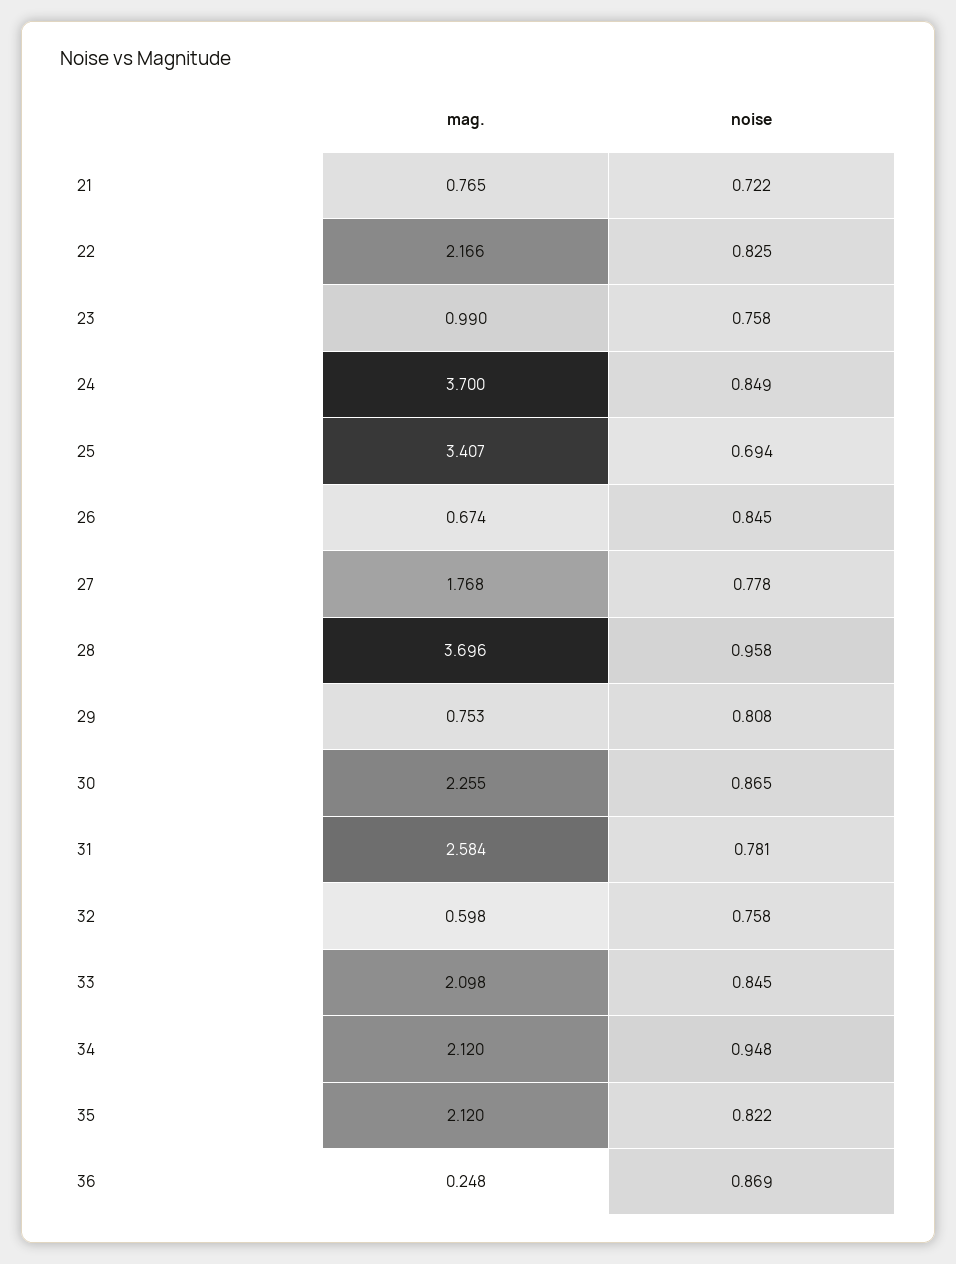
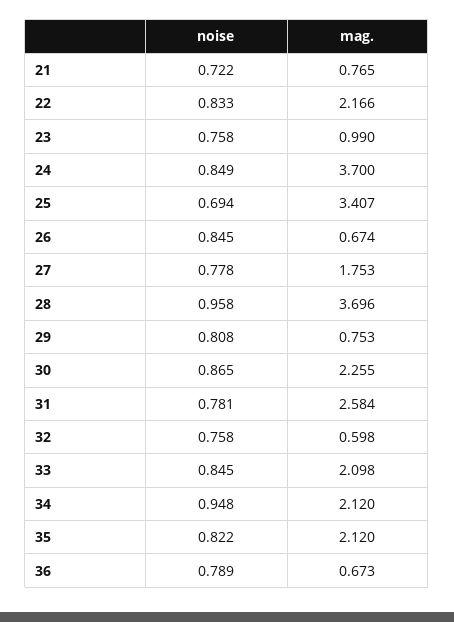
  {
    "mag.": {
      "21": 0.765,
      "22": 2.166,
      "23": 0.99,
      "24": 3.7,
      "25": 3.407,
      "26": 0.674,
-     "27": 1.768,
+     "27": 1.753,
      "28": 3.696,
      "29": 0.753,
      "30": 2.255,
      "31": 2.584,
      "32": 0.598,
      "33": 2.098,
      "34": 2.12,
      "35": 2.12,
-     "36": 0.248
+     "36": 0.673
    },
    "noise": {
      "21": 0.722,
-     "22": 0.825,
+     "22": 0.833,
      "23": 0.758,
      "24": 0.849,
      "25": 0.694,
      "26": 0.845,
      "27": 0.778,
      "28": 0.958,
      "29": 0.808,
      "30": 0.865,
      "31": 0.781,
      "32": 0.758,
      "33": 0.845,
      "34": 0.948,
      "35": 0.822,
-     "36": 0.869
+     "36": 0.789
    }
  }

